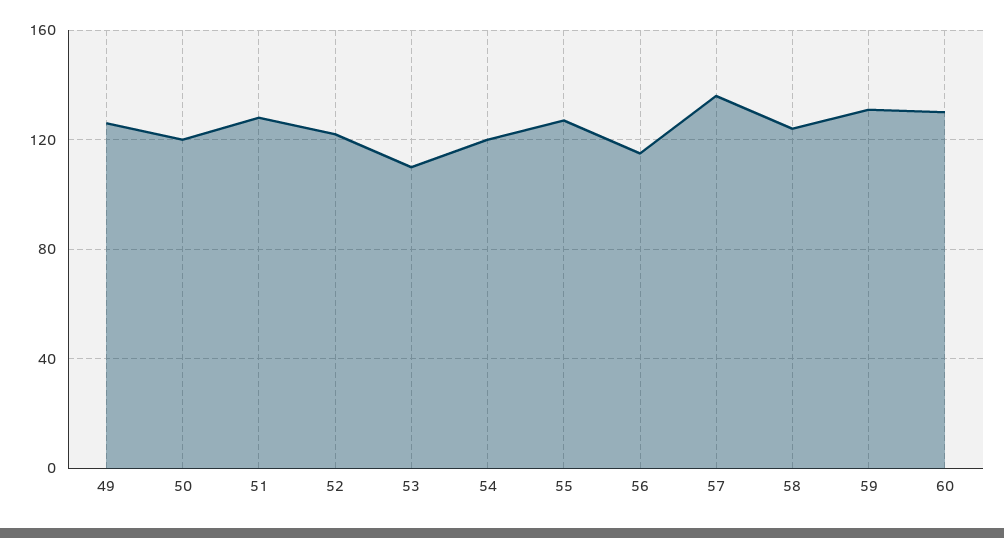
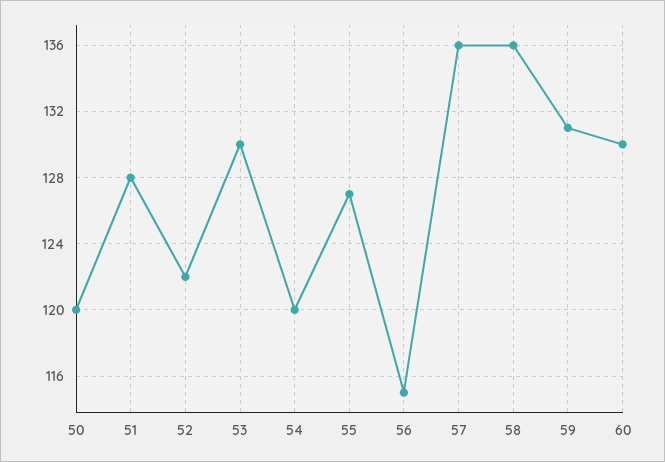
  {
-   "49": 125,
    "50": 120,
    "51": 128,
    "52": 122,
-   "53": 110,
+   "53": 130,
    "54": 120,
    "55": 127,
    "56": 115,
    "57": 136,
-   "58": 125,
+   "58": 136,
    "59": 131,
    "60": 130
  }

